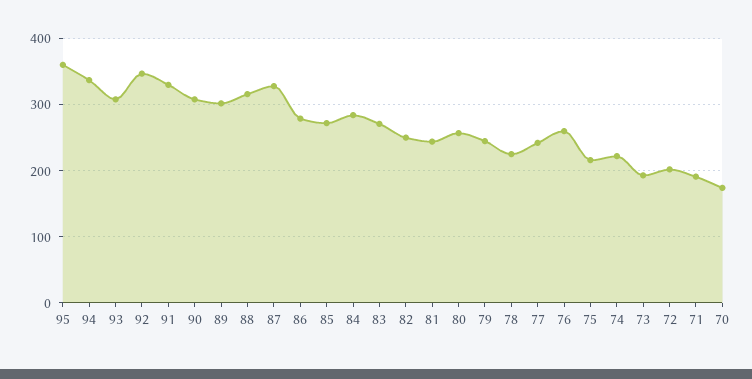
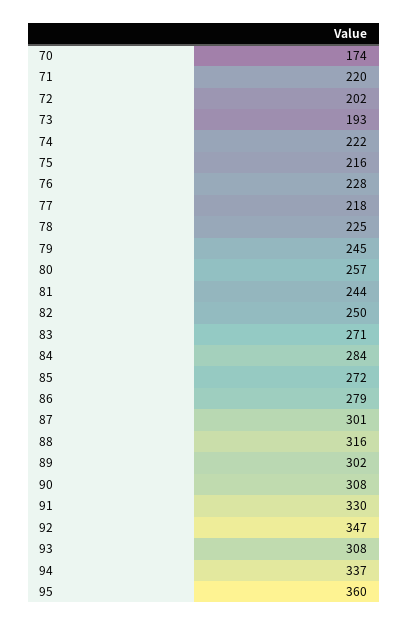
  {
    "95": 360,
    "94": 337,
    "93": 308,
    "92": 347,
    "91": 330,
    "90": 308,
    "89": 302,
    "88": 316,
-   "87": 330,
+   "87": 301,
    "86": 279,
    "85": 272,
    "84": 284,
    "83": 271,
    "82": 250,
    "81": 244,
    "80": 257,
    "79": 245,
    "78": 225,
-   "77": 240,
+   "77": 218,
-   "76": 260,
+   "76": 228,
    "75": 216,
    "74": 222,
    "73": 193,
    "72": 202,
-   "71": 190,
+   "71": 220,
    "70": 174
  }

